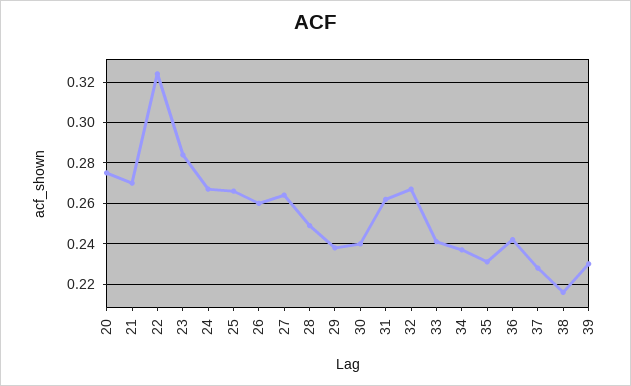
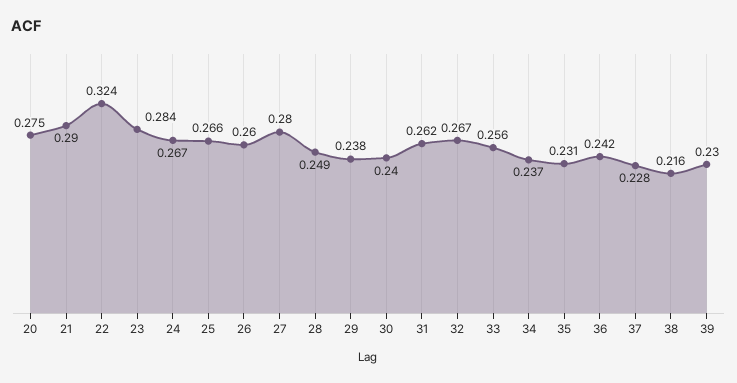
  {
    "20": 0.275,
-   "21": 0.27,
+   "21": 0.29,
    "22": 0.324,
    "23": 0.284,
    "24": 0.267,
    "25": 0.266,
    "26": 0.26,
-   "27": 0.265,
+   "27": 0.28,
    "28": 0.249,
    "29": 0.238,
    "30": 0.24,
    "31": 0.262,
    "32": 0.267,
-   "33": 0.24,
+   "33": 0.256,
    "34": 0.237,
    "35": 0.231,
    "36": 0.242,
    "37": 0.228,
    "38": 0.216,
    "39": 0.23
  }

